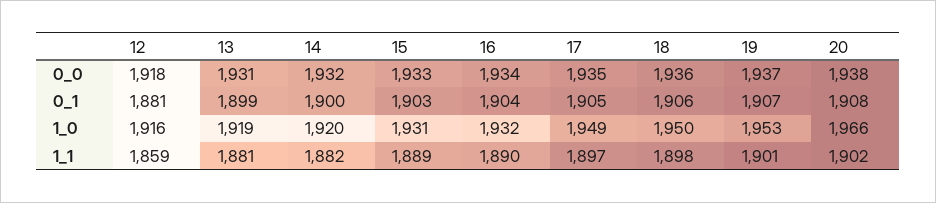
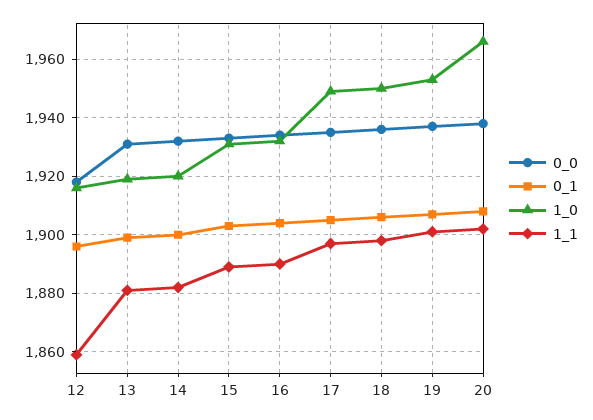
  {
    "0_0": {
      "12": 1918,
      "13": 1931,
      "14": 1932,
      "15": 1933,
      "16": 1934,
      "17": 1935,
      "18": 1936,
      "19": 1937,
      "20": 1938
    },
    "0_1": {
-     "12": 1881,
+     "12": 1895,
      "13": 1899,
      "14": 1900,
      "15": 1903,
      "16": 1904,
      "17": 1905,
      "18": 1906,
      "19": 1907,
      "20": 1908
    },
    "1_0": {
      "12": 1916,
      "13": 1919,
      "14": 1920,
      "15": 1931,
      "16": 1932,
      "17": 1949,
      "18": 1950,
      "19": 1953,
      "20": 1966
    },
    "1_1": {
      "12": 1859,
      "13": 1881,
      "14": 1882,
      "15": 1889,
      "16": 1890,
      "17": 1897,
      "18": 1898,
      "19": 1901,
      "20": 1902
    }
  }

